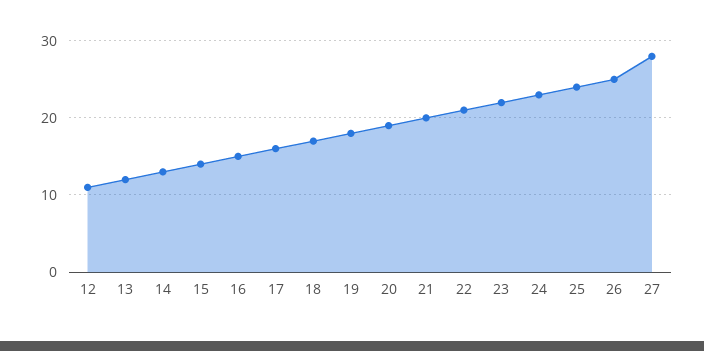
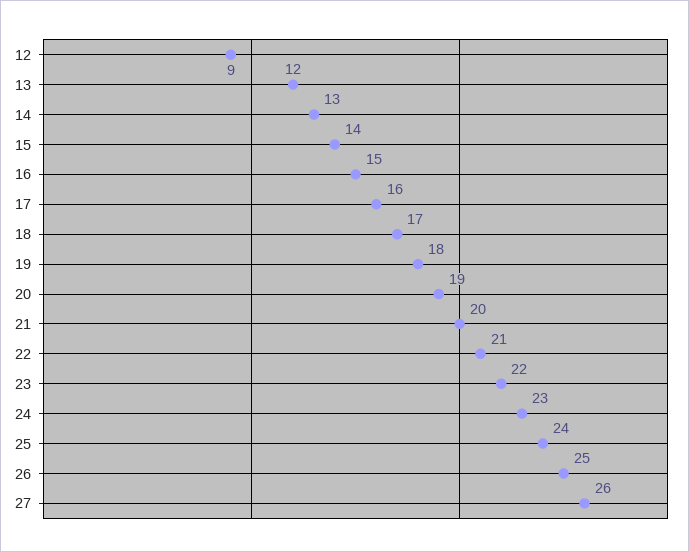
  {
-   "12": 11,
+   "12": 9,
    "13": 12,
    "14": 13,
    "15": 14,
    "16": 15,
    "17": 16,
    "18": 17,
    "19": 18,
    "20": 19,
    "21": 20,
    "22": 21,
    "23": 22,
    "24": 23,
    "25": 24,
    "26": 25,
-   "27": 28
+   "27": 26
  }

